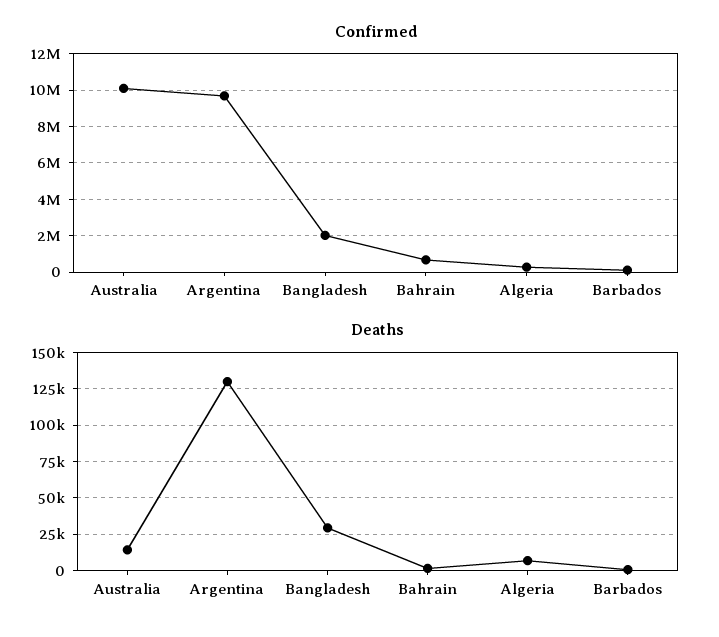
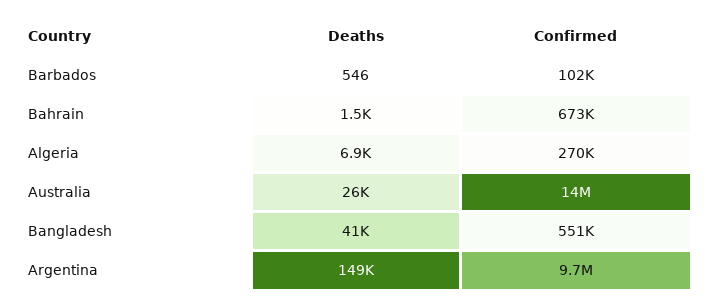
  {
    "Confirmed": {
-     "Australia": 10000000,
+     "Australia": 14000000,
      "Argentina": 9700000,
-     "Bangladesh": 2000000,
+     "Bangladesh": 551000,
      "Bahrain": 673000,
      "Algeria": 270000,
      "Barbados": 102000
    },
    "Deaths": {
-     "Australia": 15000,
+     "Australia": 26000,
-     "Argentina": 130000,
+     "Argentina": 149000,
-     "Bangladesh": 30000,
+     "Bangladesh": 41000,
      "Bahrain": 1500,
      "Algeria": 6900,
      "Barbados": 546
    }
  }

